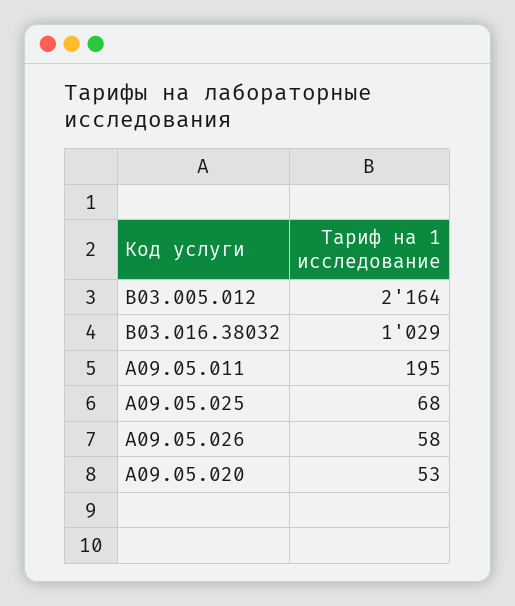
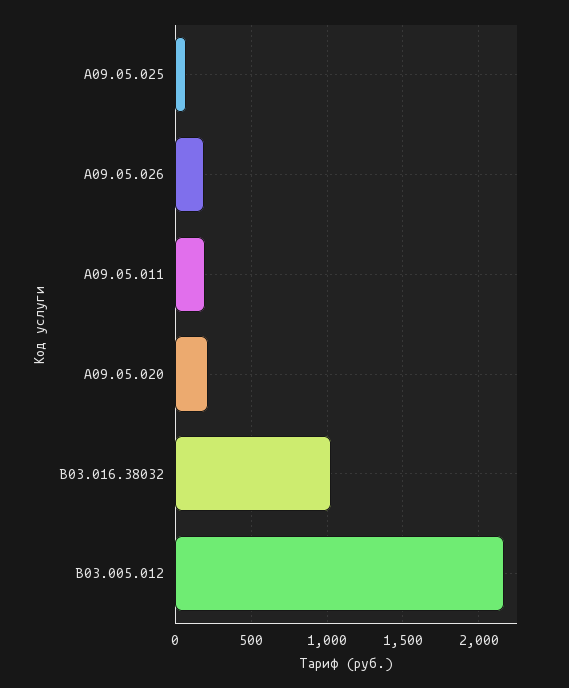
  {
    "B03.005.012": 2164,
    "B03.016.38032": 1029,
    "A09.05.011": 195,
    "A09.05.025": 68,
-   "A09.05.026": 58,
+   "A09.05.026": 200,
-   "A09.05.020": 53
+   "A09.05.020": 200
  }

